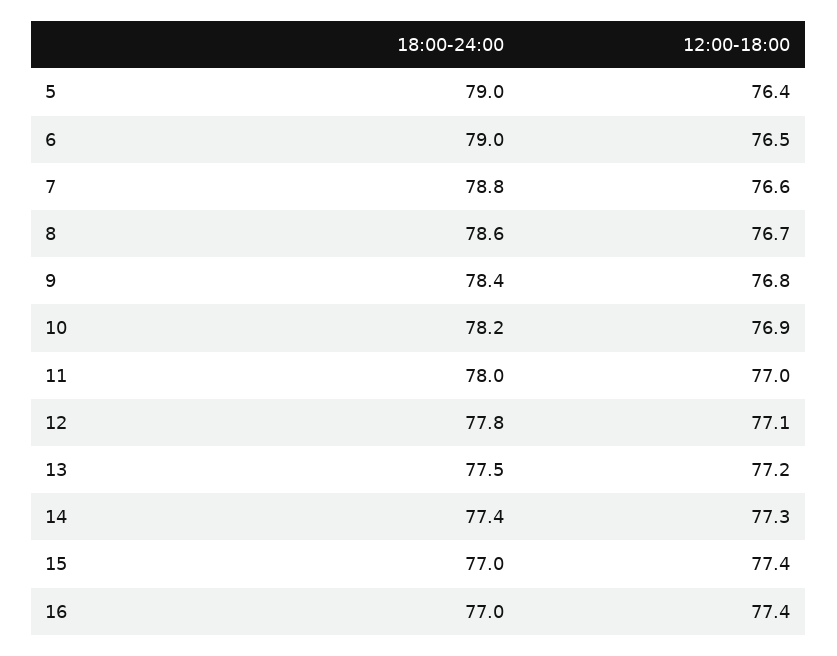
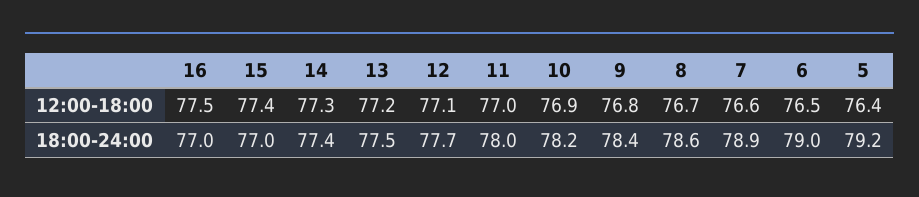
  {
    "18:00-24:00": {
-     "5": 79,
+     "5": 79.2,
      "6": 79,
-     "7": 78.8,
+     "7": 78.9,
      "8": 78.6,
      "9": 78.4,
      "10": 78.2,
      "11": 78,
-     "12": 77.8,
+     "12": 77.7,
      "13": 77.5,
      "14": 77.4,
      "15": 77,
      "16": 77
    },
    "12:00-18:00": {
      "5": 76.4,
      "6": 76.5,
      "7": 76.6,
      "8": 76.7,
      "9": 76.8,
      "10": 76.9,
      "11": 77,
      "12": 77.1,
      "13": 77.2,
      "14": 77.3,
      "15": 77.4,
-     "16": 77.4
+     "16": 77.5
    }
  }

